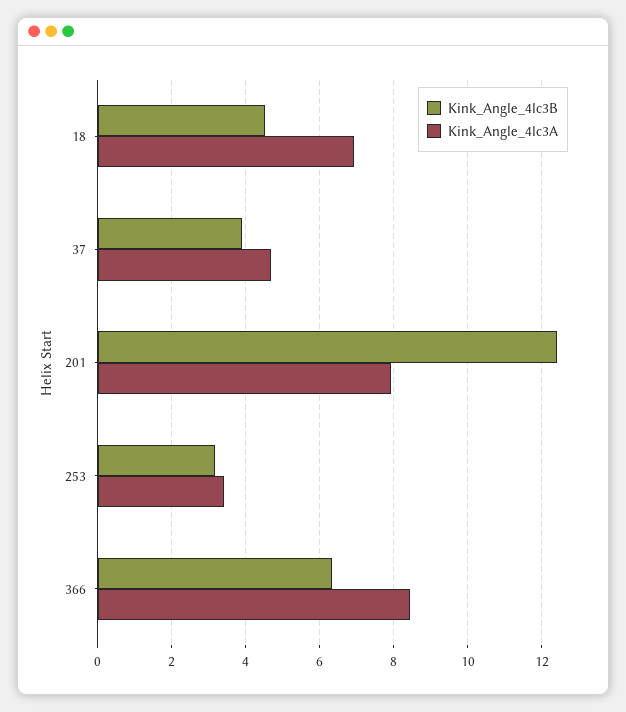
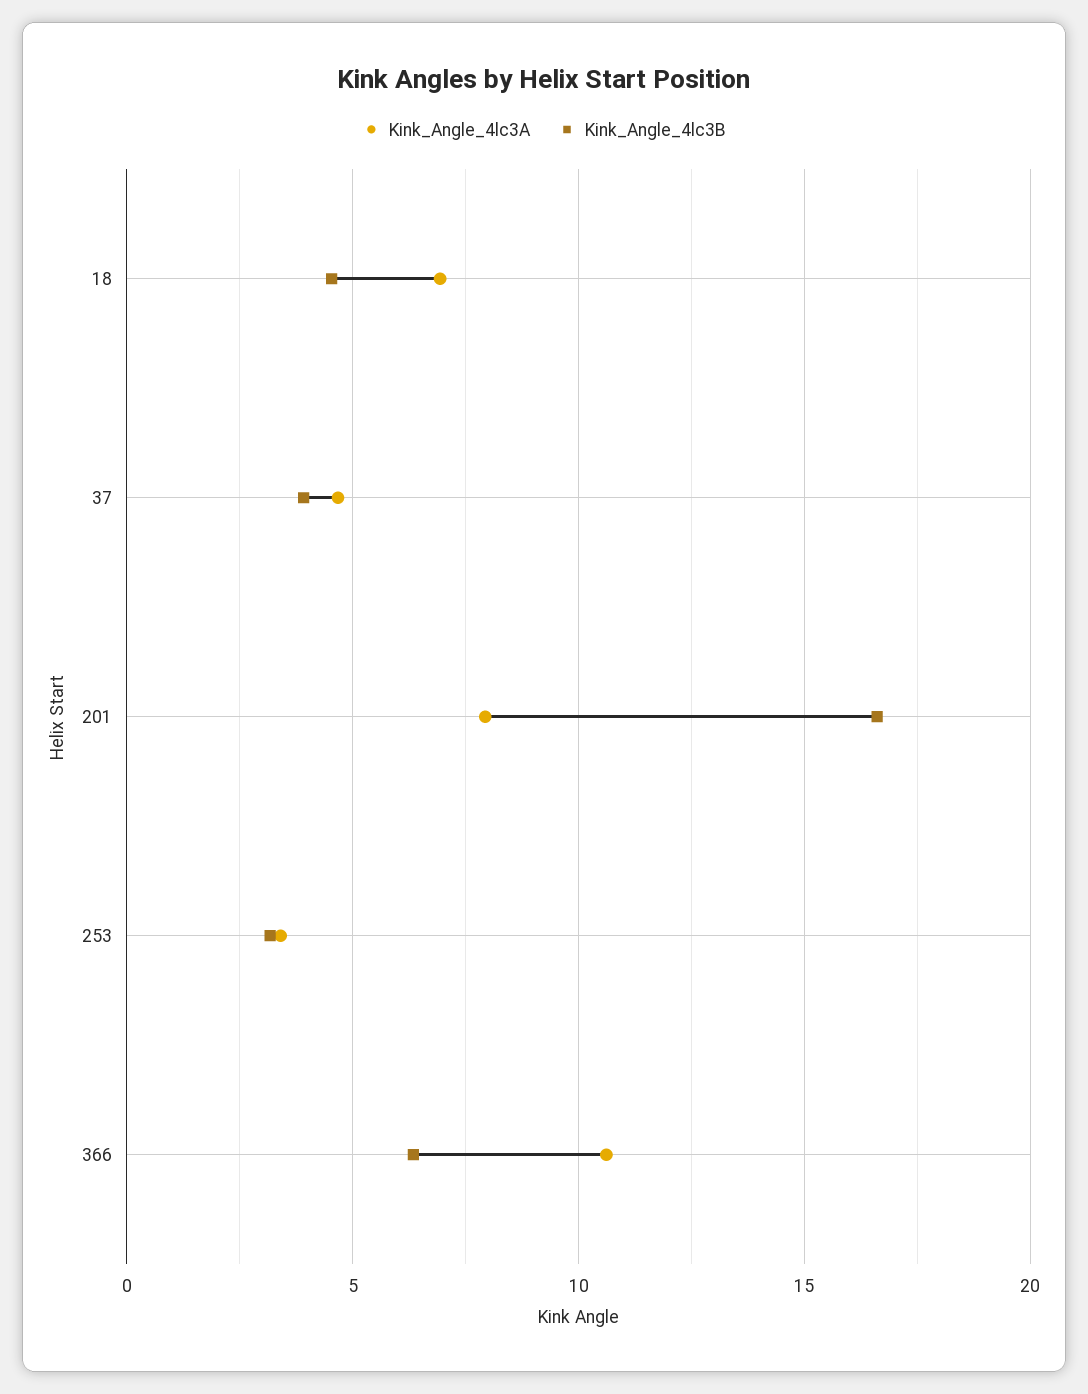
  {
    "Kink_Angle_4lc3B": {
      "18": 4.6,
      "37": 4,
-     "201": 12.4,
+     "201": 16.5,
      "253": 3.2,
      "366": 6.4
    },
    "Kink_Angle_4lc3A": {
      "18": 7,
      "37": 4.6,
      "201": 8,
      "253": 3.4,
-     "366": 8.4
+     "366": 10.5
    }
  }

